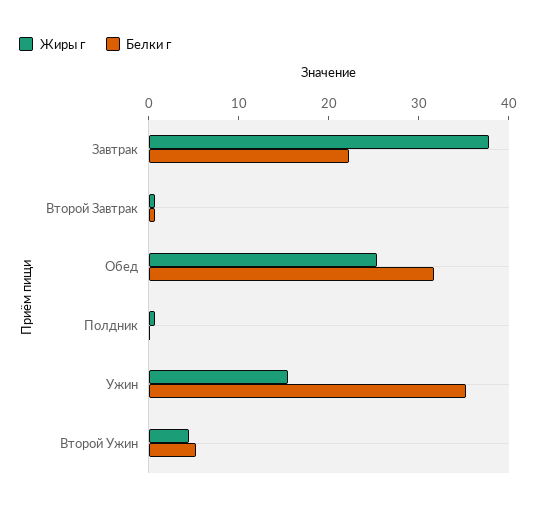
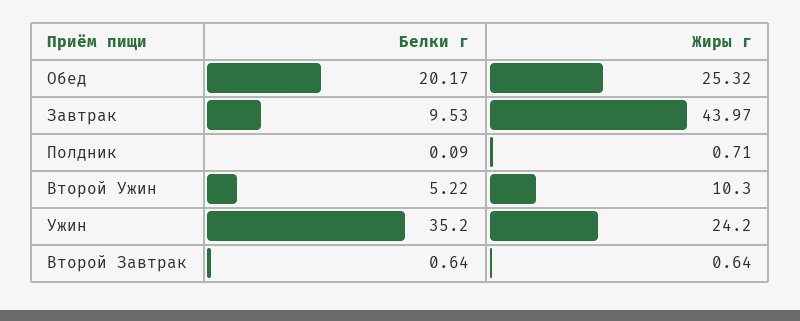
  {
    "Жиры г": {
-     "Завтрак": 38,
+     "Завтрак": 43.97,
      "Второй Завтрак": 0.64,
      "Обед": 25.32,
      "Полдник": 0.71,
-     "Ужин": 16,
+     "Ужин": 24.2,
-     "Второй Ужин": 4
+     "Второй Ужин": 10.3
    },
    "Белки г": {
-     "Завтрак": 22,
+     "Завтрак": 9.53,
      "Второй Завтрак": 0.64,
-     "Обед": 32,
+     "Обед": 20.17,
      "Полдник": 0.09,
      "Ужин": 35.2,
      "Второй Ужин": 5.22
    }
  }

